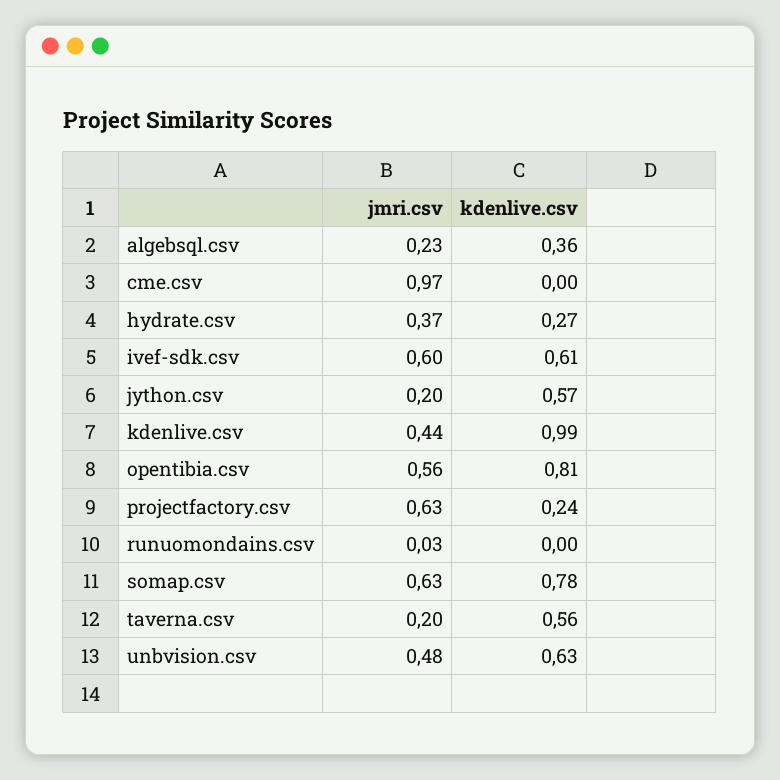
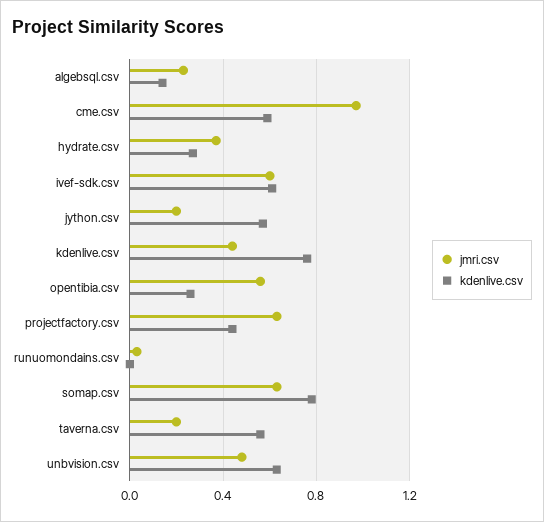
  {
    "jmri.csv": {
      "algebsql.csv": 0.23,
      "cme.csv": 0.97,
      "hydrate.csv": 0.37,
      "ivef-sdk.csv": 0.6,
      "jython.csv": 0.2,
      "kdenlive.csv": 0.44,
      "opentibia.csv": 0.56,
      "projectfactory.csv": 0.63,
      "runuomondains.csv": 0.03,
      "somap.csv": 0.63,
      "taverna.csv": 0.2,
      "unbvision.csv": 0.48
    },
    "kdenlive.csv": {
-     "algebsql.csv": 0.36,
+     "algebsql.csv": 0.15,
-     "cme.csv": 0,
+     "cme.csv": 0.6,
      "hydrate.csv": 0.27,
      "ivef-sdk.csv": 0.61,
      "jython.csv": 0.57,
-     "kdenlive.csv": 0.99,
+     "kdenlive.csv": 0.75,
-     "opentibia.csv": 0.81,
+     "opentibia.csv": 0.25,
-     "projectfactory.csv": 0.24,
+     "projectfactory.csv": 0.45,
      "runuomondains.csv": 0,
      "somap.csv": 0.78,
      "taverna.csv": 0.56,
      "unbvision.csv": 0.63
    }
  }

